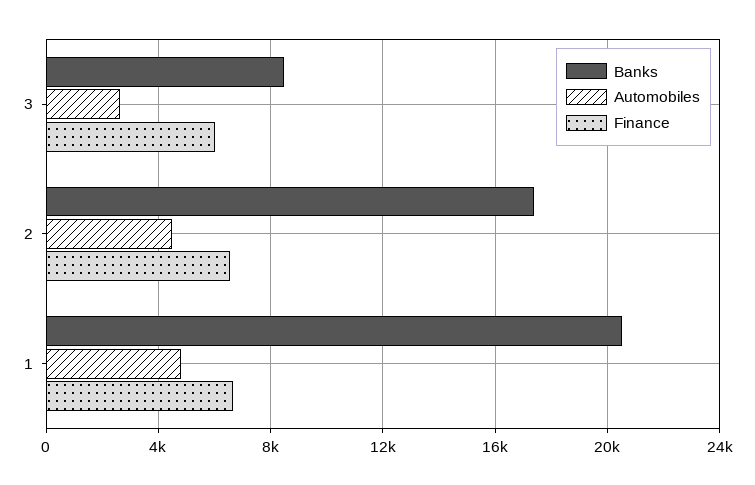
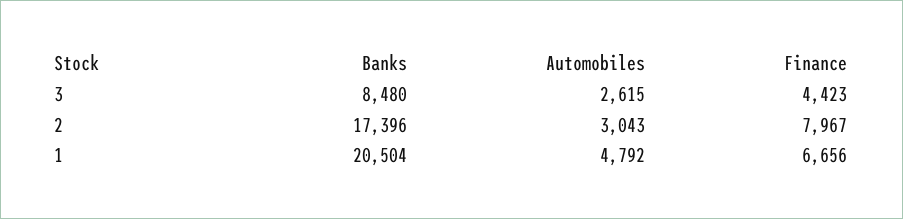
  {
    "Banks": {
      "3": 8480,
      "2": 17396,
      "1": 20504
    },
    "Automobiles": {
      "3": 2615,
-     "2": 4500,
+     "2": 3043,
      "1": 4792
    },
    "Finance": {
-     "3": 6000,
+     "3": 4423,
-     "2": 6500,
+     "2": 7967,
      "1": 6656
    }
  }

